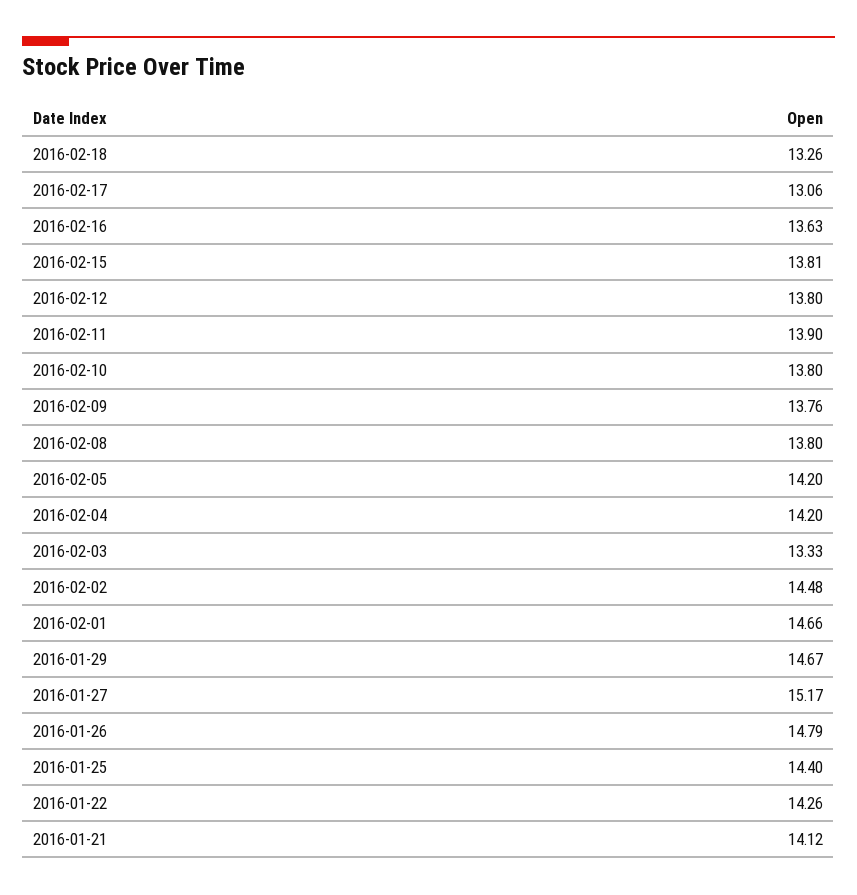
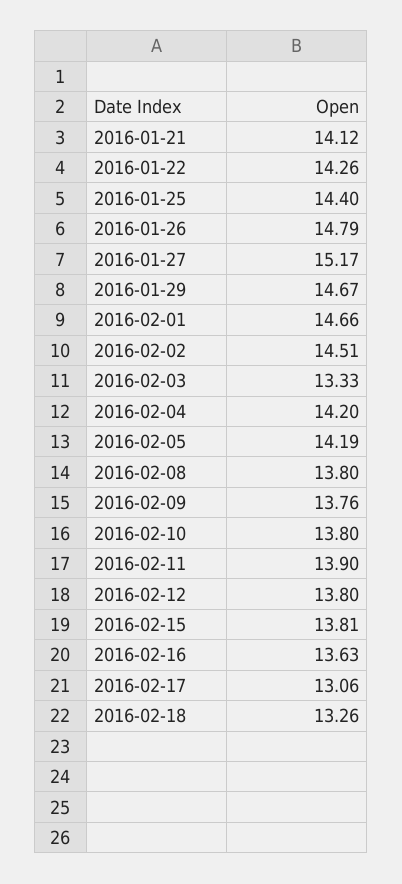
  {
    "2016-02-18": 13.26,
    "2016-02-17": 13.06,
    "2016-02-16": 13.63,
    "2016-02-15": 13.81,
    "2016-02-12": 13.8,
    "2016-02-11": 13.9,
    "2016-02-10": 13.8,
    "2016-02-09": 13.76,
    "2016-02-08": 13.8,
-   "2016-02-05": 14.2,
+   "2016-02-05": 14.19,
    "2016-02-04": 14.2,
    "2016-02-03": 13.33,
-   "2016-02-02": 14.48,
+   "2016-02-02": 14.51,
    "2016-02-01": 14.66,
    "2016-01-29": 14.67,
    "2016-01-27": 15.17,
    "2016-01-26": 14.79,
    "2016-01-25": 14.4,
    "2016-01-22": 14.26,
    "2016-01-21": 14.12
  }

